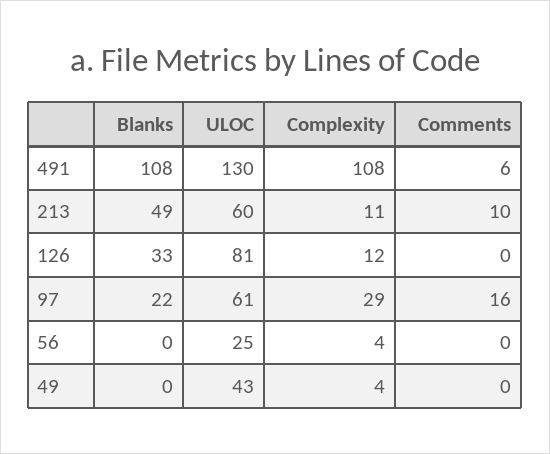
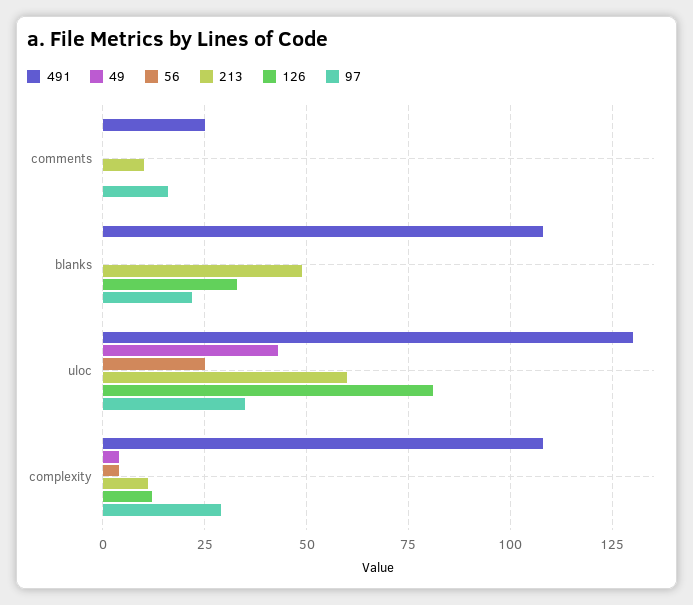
  {
    "491": {
      "Blanks": 108,
      "ULOC": 130,
      "Complexity": 108,
-     "Comments": 6
+     "Comments": 25
    },
    "213": {
      "Blanks": 49,
      "ULOC": 60,
      "Complexity": 11,
      "Comments": 10
    },
    "126": {
      "Blanks": 33,
      "ULOC": 81,
      "Complexity": 12,
      "Comments": 0
    },
    "97": {
      "Blanks": 22,
-     "ULOC": 61,
+     "ULOC": 35,
      "Complexity": 29,
      "Comments": 16
    },
    "56": {
      "Blanks": 0,
      "ULOC": 25,
      "Complexity": 4,
      "Comments": 0
    },
    "49": {
      "Blanks": 0,
      "ULOC": 43,
      "Complexity": 4,
      "Comments": 0
    }
  }

